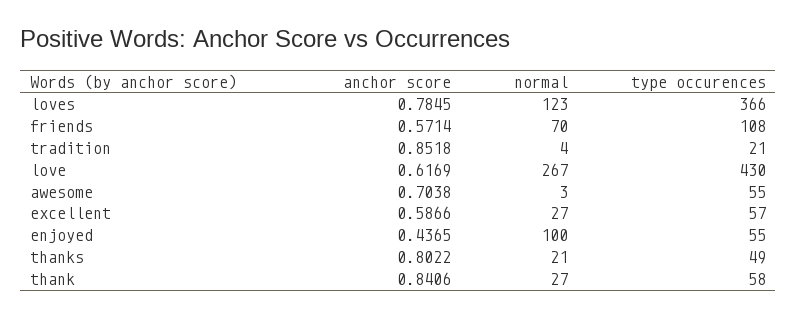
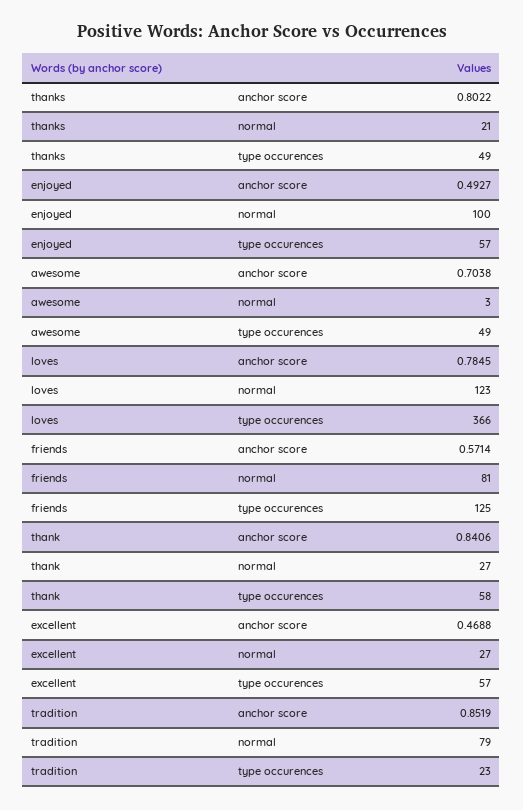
  {
    "anchor score": {
      "loves": 0.7845,
      "friends": 0.5714,
-     "tradition": 0.8518,
+     "tradition": 0.8519,
-     "love": 0.6169,
      "awesome": 0.7038,
-     "excellent": 0.5866,
+     "excellent": 0.4688,
-     "enjoyed": 0.4365,
+     "enjoyed": 0.4927,
      "thanks": 0.8022,
      "thank": 0.8406
    },
    "normal": {
      "loves": 123,
-     "friends": 70,
+     "friends": 81,
-     "tradition": 4,
+     "tradition": 79,
-     "love": 267,
      "awesome": 3,
      "excellent": 27,
      "enjoyed": 100,
      "thanks": 21,
      "thank": 27
    },
    "type occurences": {
      "loves": 366,
-     "friends": 108,
+     "friends": 125,
-     "tradition": 21,
+     "tradition": 23,
-     "love": 430,
-     "awesome": 55,
+     "awesome": 49,
      "excellent": 57,
-     "enjoyed": 55,
+     "enjoyed": 57,
      "thanks": 49,
      "thank": 58
    }
  }

